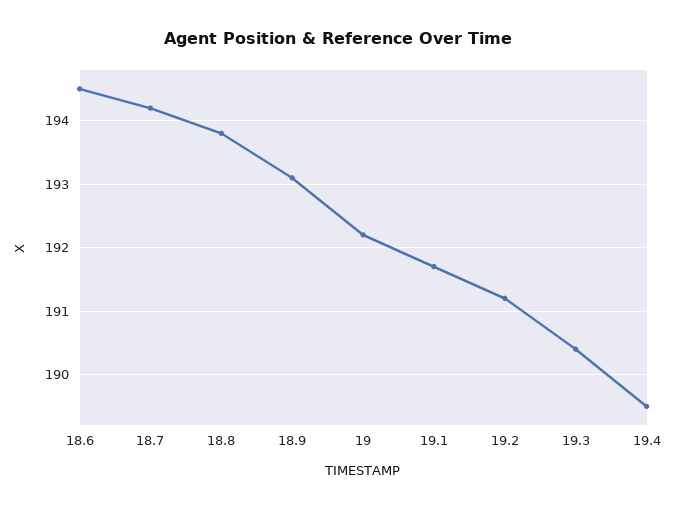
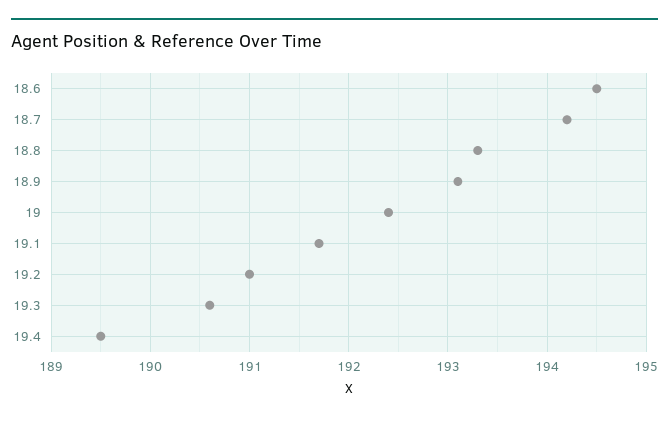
  {
    "18.6": 194.5,
    "18.7": 194.2,
-   "18.8": 193.8,
+   "18.8": 193.3,
    "18.9": 193.1,
-   "19": 192.2,
+   "19": 192.4,
    "19.1": 191.7,
-   "19.2": 191.2,
+   "19.2": 191,
-   "19.3": 190.4,
+   "19.3": 190.6,
    "19.4": 189.5
  }

